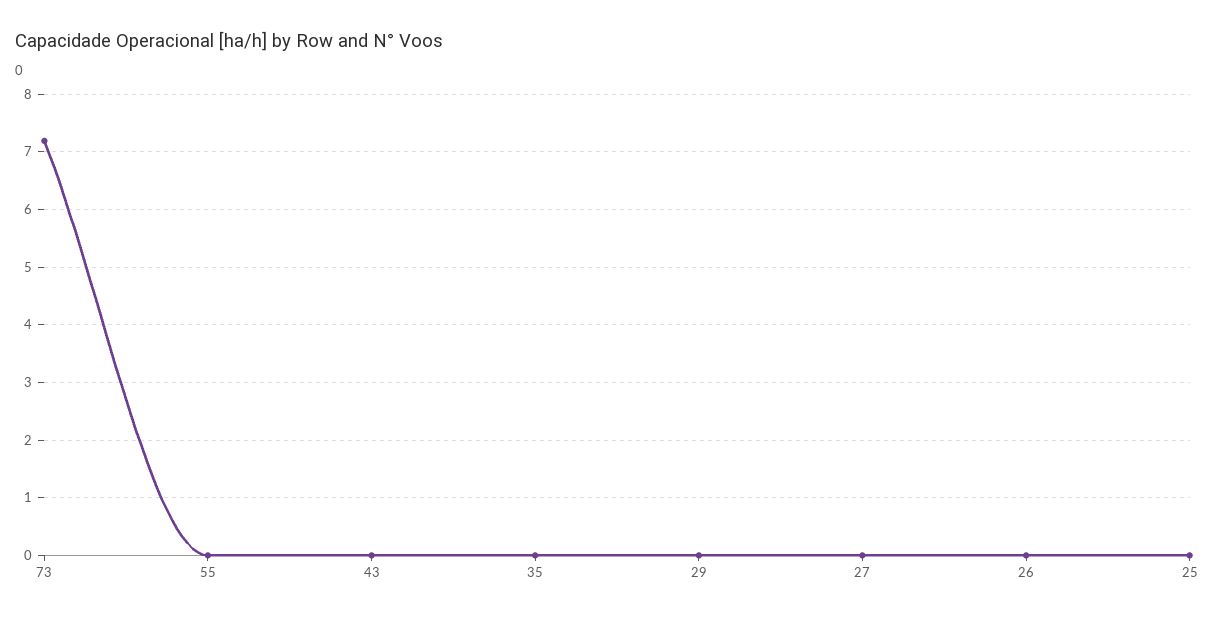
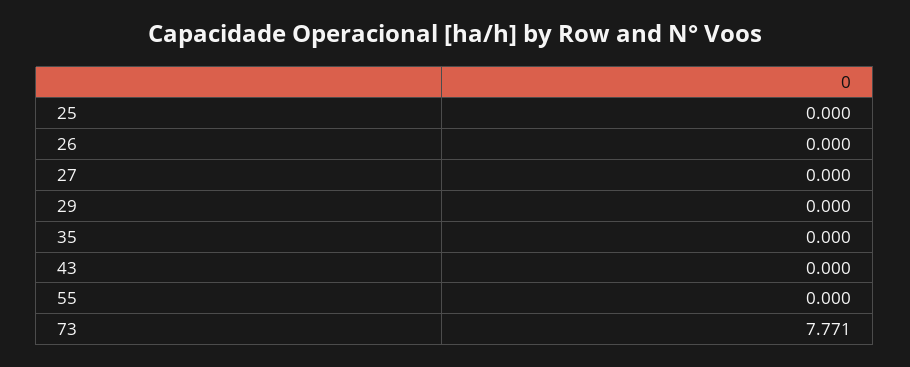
  {
-   "73": 7.2,
+   "73": 7.771,
    "55": 0,
    "43": 0,
    "35": 0,
    "29": 0,
    "27": 0,
    "26": 0,
    "25": 0
  }

